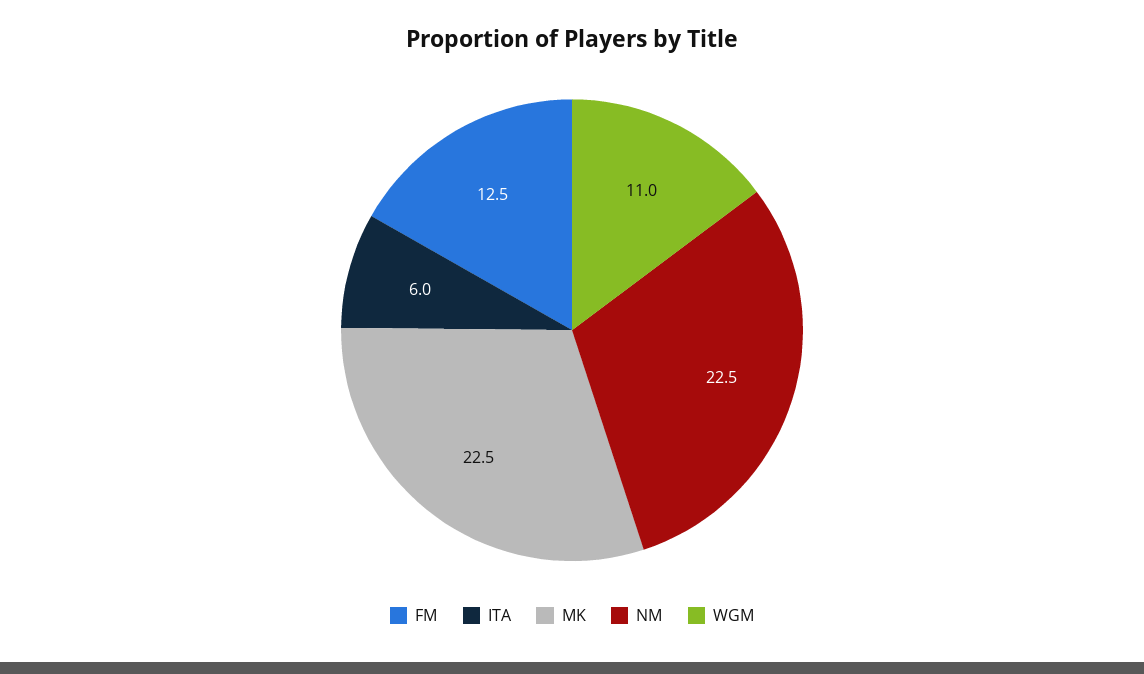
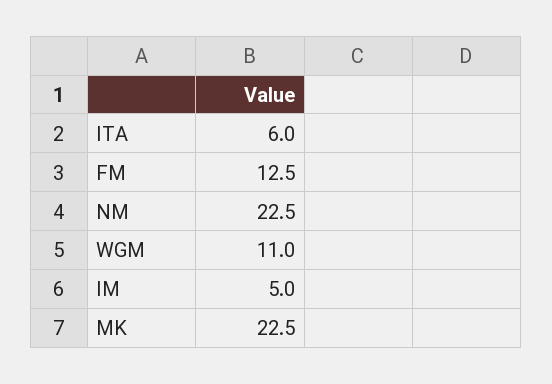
  {
    "FM": 12.5,
    "ITA": 6,
    "MK": 22.5,
    "NM": 22.5,
-   "WGM": 11
+   "WGM": 11,
+   "IM": 5
  }

